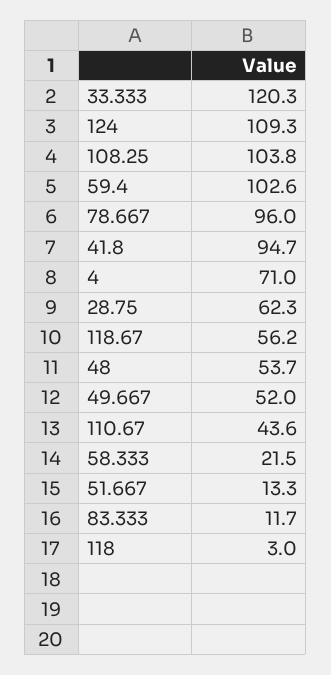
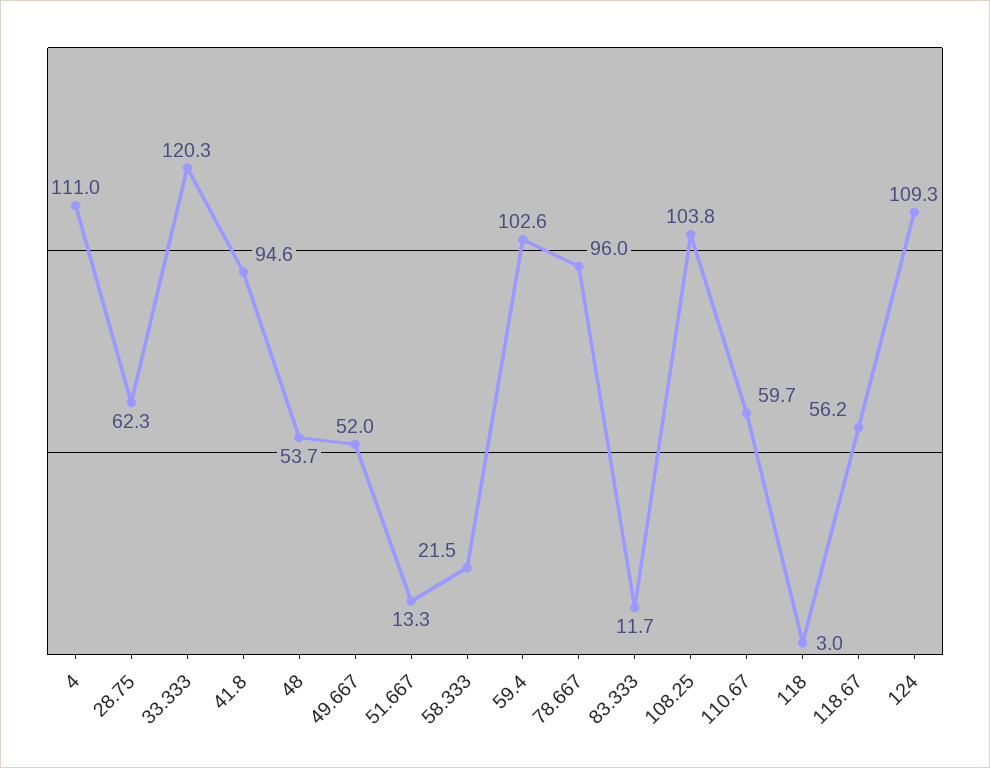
  {
    "33.333": 120.3,
    "124": 109.3,
    "108.25": 103.8,
    "59.4": 102.6,
    "78.667": 96,
-   "41.8": 94.7,
+   "41.8": 94.6,
-   "4": 71,
+   "4": 111,
    "28.75": 62.3,
    "118.67": 56.2,
    "48": 53.7,
    "49.667": 52,
-   "110.67": 43.6,
+   "110.67": 59.7,
    "58.333": 21.5,
    "51.667": 13.3,
    "83.333": 11.7,
    "118": 3
  }

